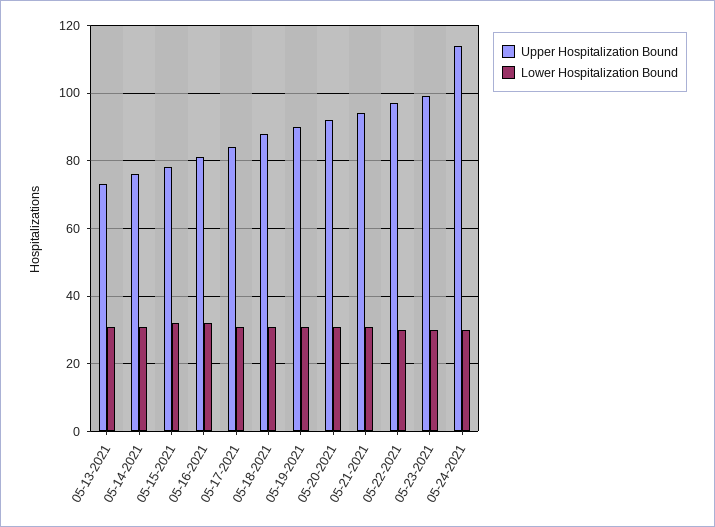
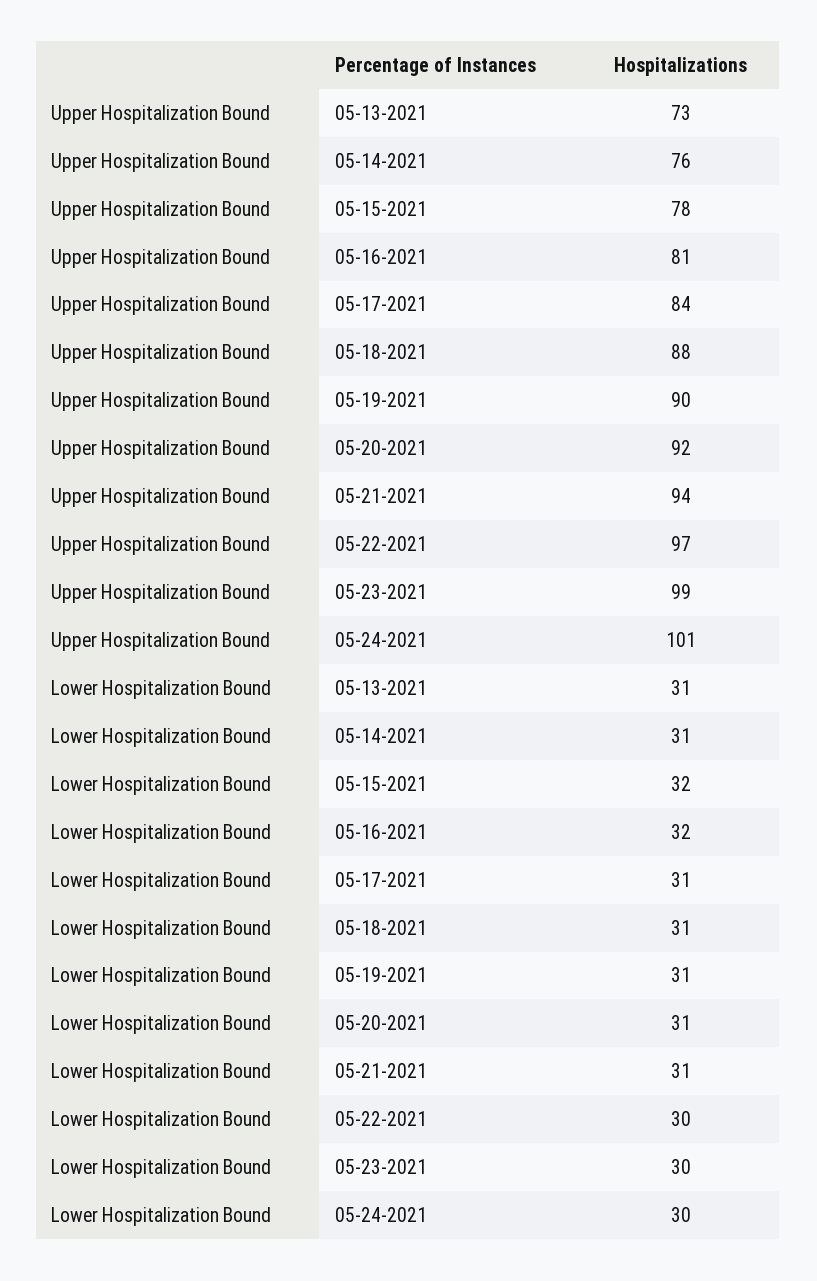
  {
    "Upper Hospitalization Bound": {
      "05-13-2021": 73,
      "05-14-2021": 76,
      "05-15-2021": 78,
      "05-16-2021": 81,
      "05-17-2021": 84,
      "05-18-2021": 88,
      "05-19-2021": 90,
      "05-20-2021": 92,
      "05-21-2021": 94,
      "05-22-2021": 97,
      "05-23-2021": 99,
-     "05-24-2021": 115
+     "05-24-2021": 101
    },
    "Lower Hospitalization Bound": {
      "05-13-2021": 31,
      "05-14-2021": 31,
      "05-15-2021": 32,
      "05-16-2021": 32,
      "05-17-2021": 31,
      "05-18-2021": 31,
      "05-19-2021": 31,
      "05-20-2021": 31,
      "05-21-2021": 31,
      "05-22-2021": 30,
      "05-23-2021": 30,
      "05-24-2021": 30
    }
  }

